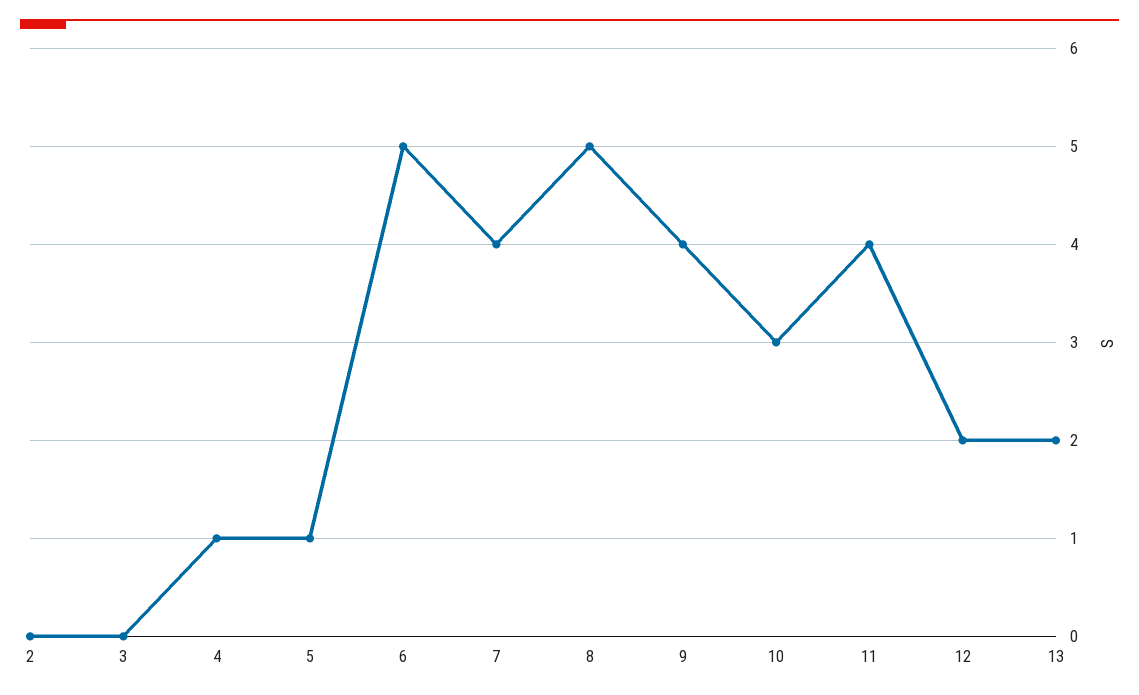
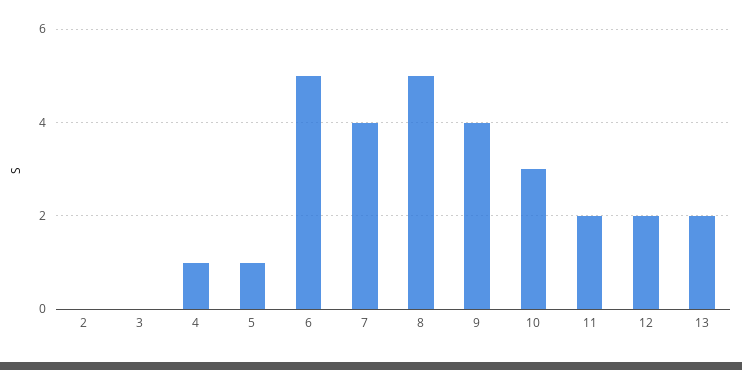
  {
    "2": 0,
    "3": 0,
    "4": 1,
    "5": 1,
    "6": 5,
    "7": 4,
    "8": 5,
    "9": 4,
    "10": 3,
-   "11": 4,
+   "11": 2,
    "12": 2,
    "13": 2
  }

